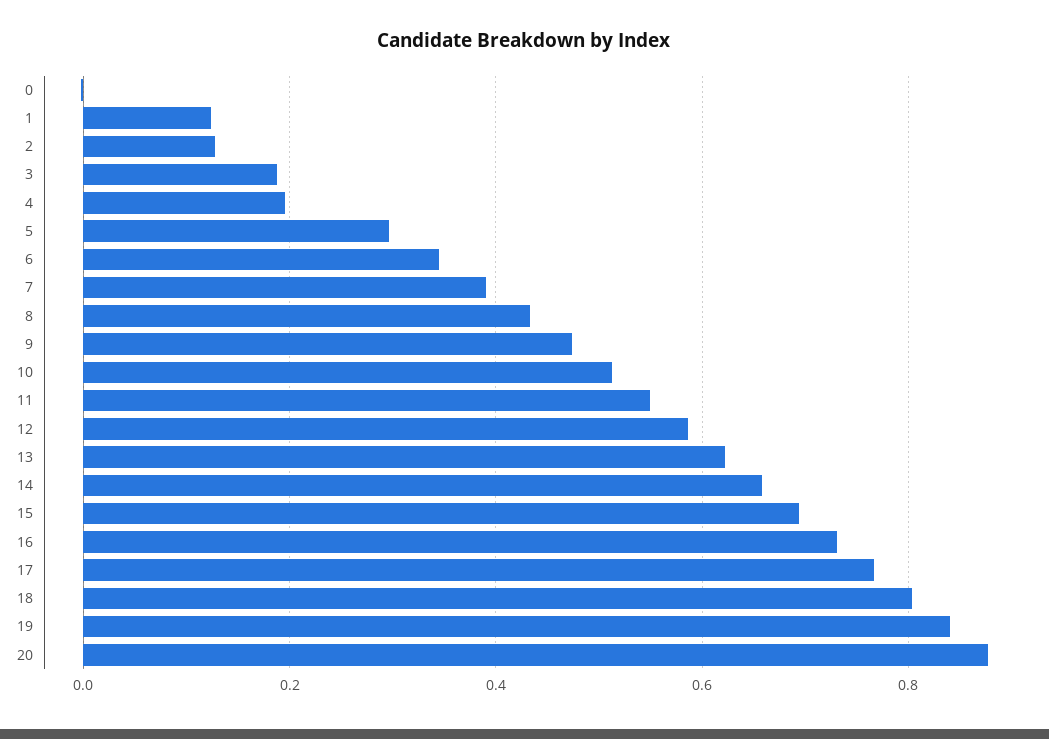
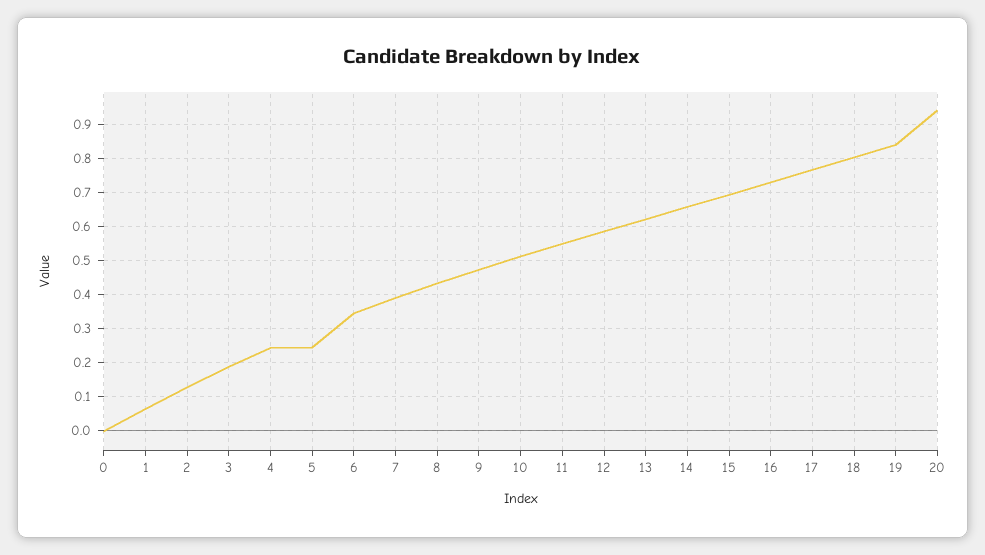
  {
    "0": 0,
-   "1": 0.12,
+   "1": 0.06,
    "2": 0.12,
    "3": 0.18,
-   "4": 0.2,
+   "4": 0.24,
-   "5": 0.3,
+   "5": 0.24,
    "6": 0.34,
    "7": 0.4,
    "8": 0.44,
    "9": 0.48,
    "10": 0.52,
    "11": 0.54,
    "12": 0.58,
    "13": 0.62,
    "14": 0.66,
    "15": 0.7,
    "16": 0.74,
    "17": 0.76,
    "18": 0.8,
    "19": 0.84,
-   "20": 0.88
+   "20": 0.94
  }

